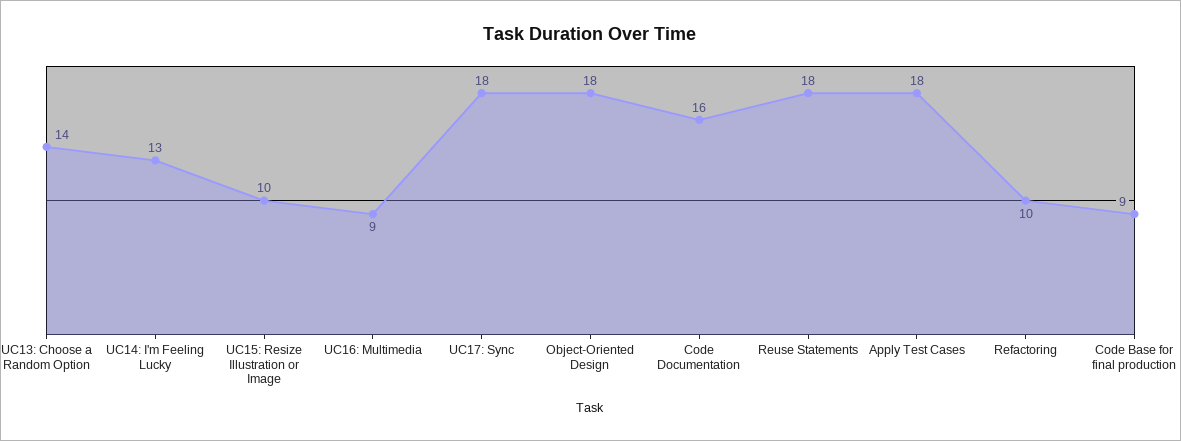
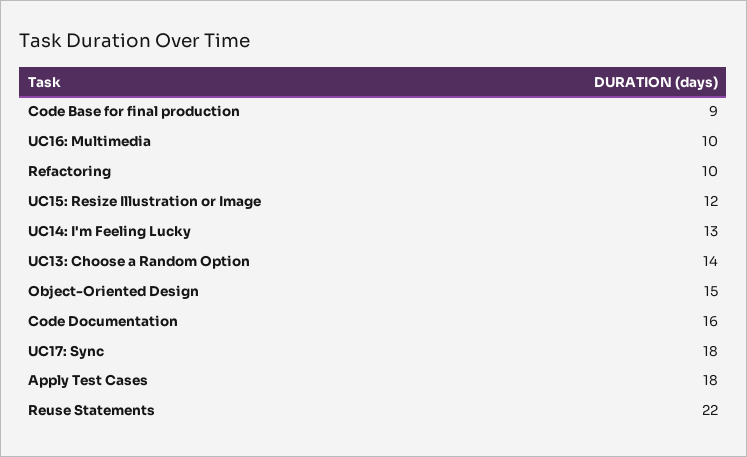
  {
    "UC13: Choose a Random Option": 14,
    "UC14: I'm Feeling Lucky": 13,
-   "UC15: Resize Illustration or Image": 10,
+   "UC15: Resize Illustration or Image": 12,
-   "UC16: Multimedia": 9,
+   "UC16: Multimedia": 10,
    "UC17: Sync": 18,
-   "Object-Oriented Design": 18,
+   "Object-Oriented Design": 15,
    "Code Documentation": 16,
-   "Reuse Statements": 18,
+   "Reuse Statements": 22,
    "Apply Test Cases": 18,
    "Refactoring": 10,
    "Code Base for final production": 9
  }

